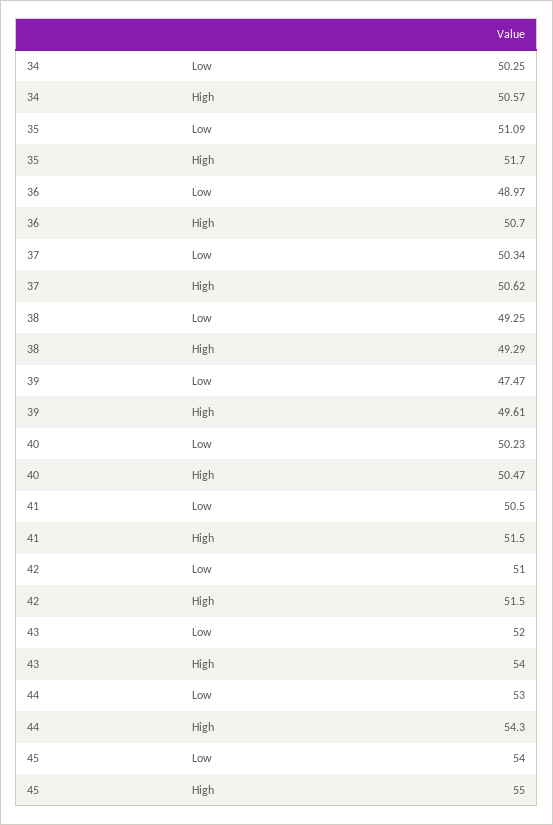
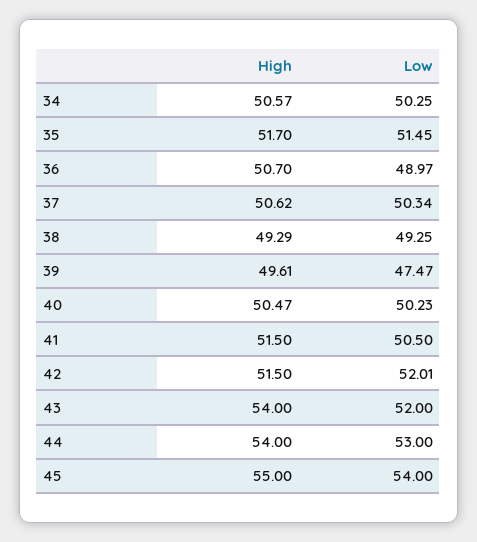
  {
    "34": {
      "Low": 50.25,
      "High": 50.57
    },
    "35": {
-     "Low": 51.09,
+     "Low": 51.45,
      "High": 51.7
    },
    "36": {
      "Low": 48.97,
      "High": 50.7
    },
    "37": {
      "Low": 50.34,
      "High": 50.62
    },
    "38": {
      "Low": 49.25,
      "High": 49.29
    },
    "39": {
      "Low": 47.47,
      "High": 49.61
    },
    "40": {
      "Low": 50.23,
      "High": 50.47
    },
    "41": {
      "Low": 50.5,
      "High": 51.5
    },
    "42": {
-     "Low": 51,
+     "Low": 52.01,
      "High": 51.5
    },
    "43": {
      "Low": 52,
      "High": 54
    },
    "44": {
      "Low": 53,
-     "High": 54.3
+     "High": 54
    },
    "45": {
      "Low": 54,
      "High": 55
    }
  }

